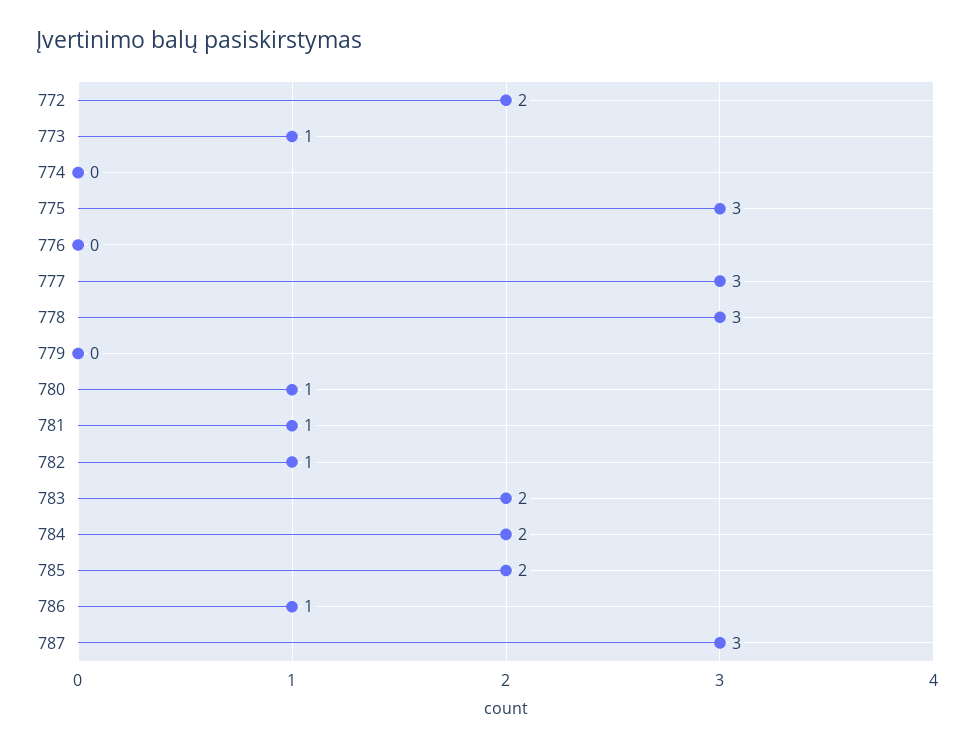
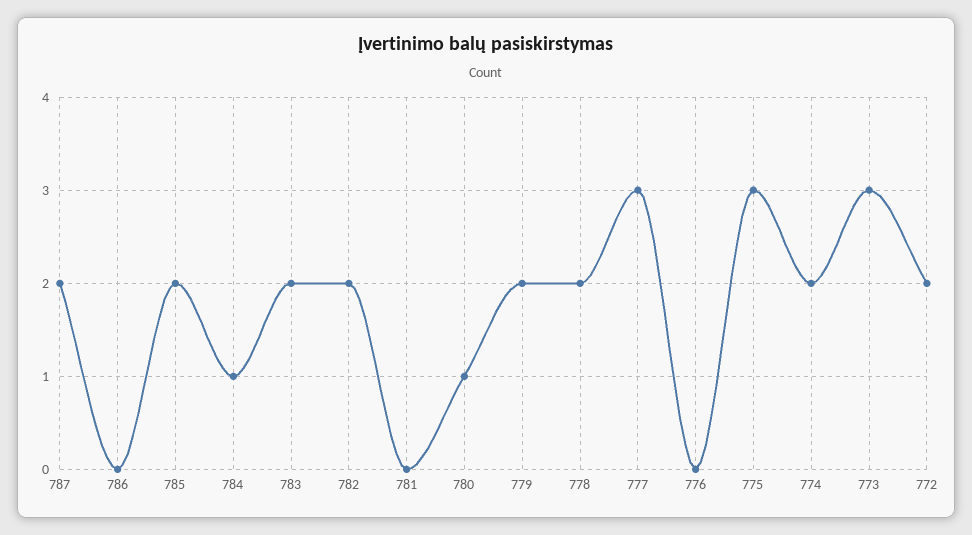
  {
    "772": 2,
-   "773": 1,
+   "773": 3,
-   "774": 0,
+   "774": 2,
    "775": 3,
    "776": 0,
    "777": 3,
-   "778": 3,
+   "778": 2,
-   "779": 0,
+   "779": 2,
    "780": 1,
-   "781": 1,
+   "781": 0,
-   "782": 1,
+   "782": 2,
    "783": 2,
-   "784": 2,
+   "784": 1,
    "785": 2,
-   "786": 1,
+   "786": 0,
-   "787": 3
+   "787": 2
  }

